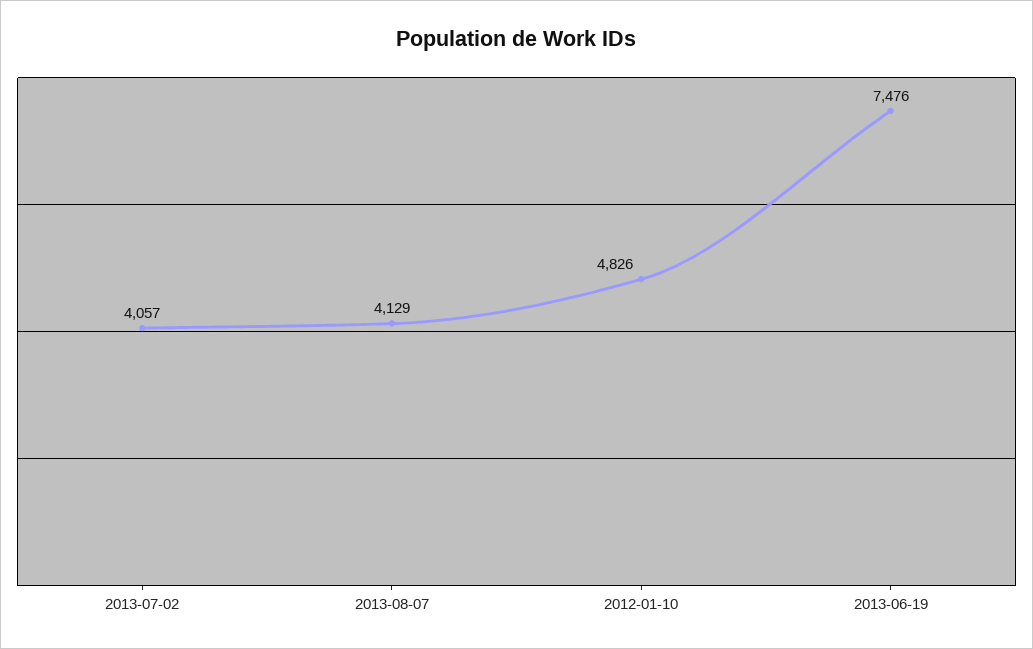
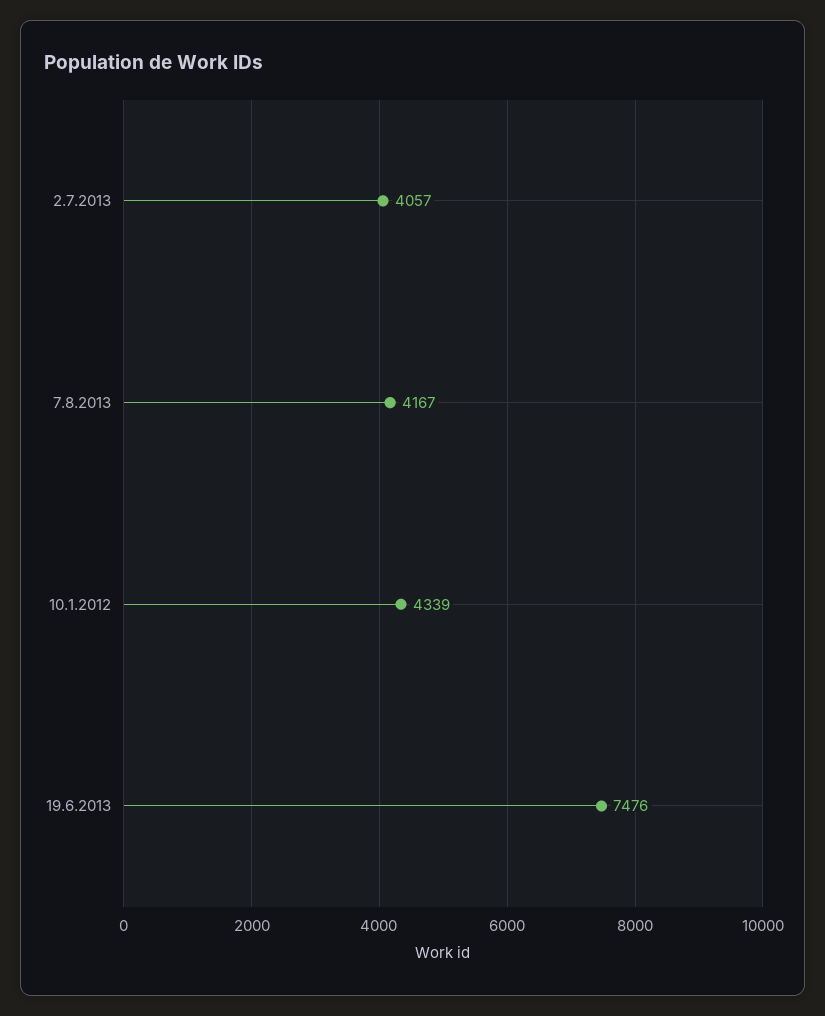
  {
    "2013-07-02": 4057,
-   "2013-08-07": 4129,
+   "2013-08-07": 4167,
-   "2012-01-10": 4826,
+   "2012-01-10": 4339,
    "2013-06-19": 7476
  }

